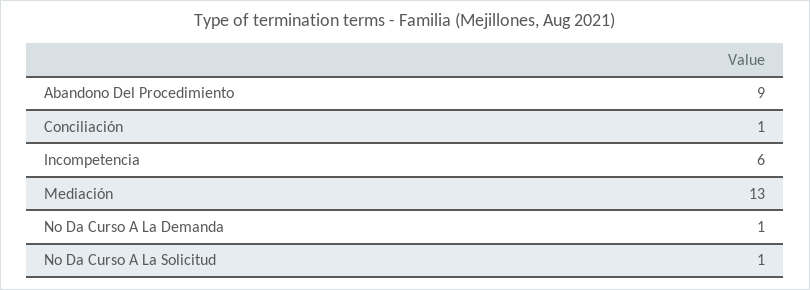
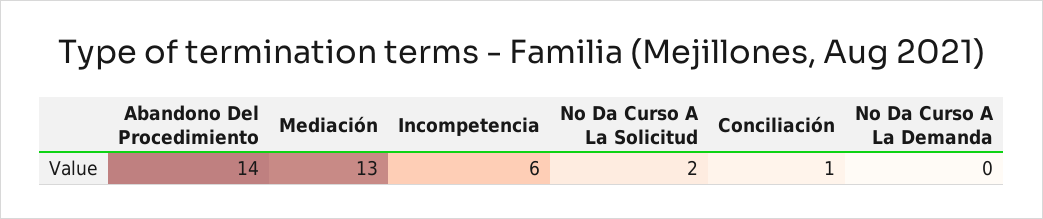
  {
-   "Abandono Del Procedimiento": 9,
+   "Abandono Del Procedimiento": 14,
    "Conciliación": 1,
    "Incompetencia": 6,
    "Mediación": 13,
-   "No Da Curso A La Demanda": 1,
+   "No Da Curso A La Demanda": 0,
-   "No Da Curso A La Solicitud": 1
+   "No Da Curso A La Solicitud": 2
  }

